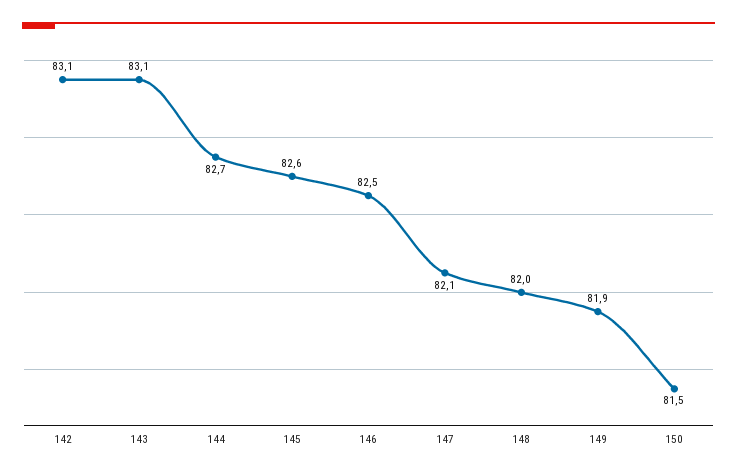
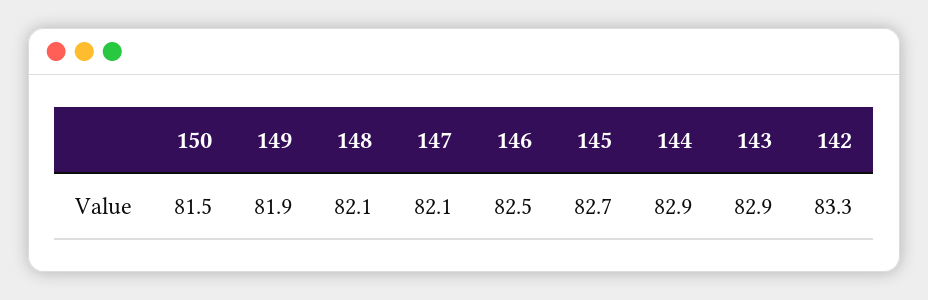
  {
-   "142": 83.1,
+   "142": 83.3,
-   "143": 83.1,
+   "143": 82.9,
-   "144": 82.7,
+   "144": 82.9,
-   "145": 82.6,
+   "145": 82.7,
    "146": 82.5,
    "147": 82.1,
-   "148": 82,
+   "148": 82.1,
    "149": 81.9,
    "150": 81.5
  }

